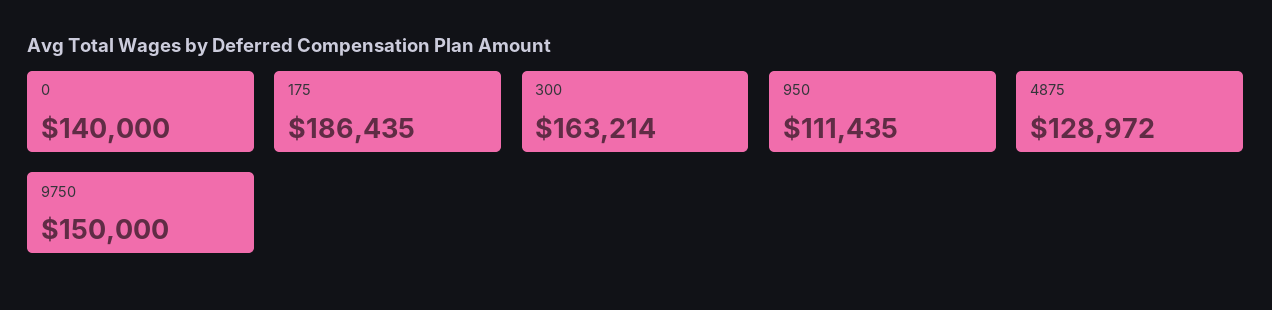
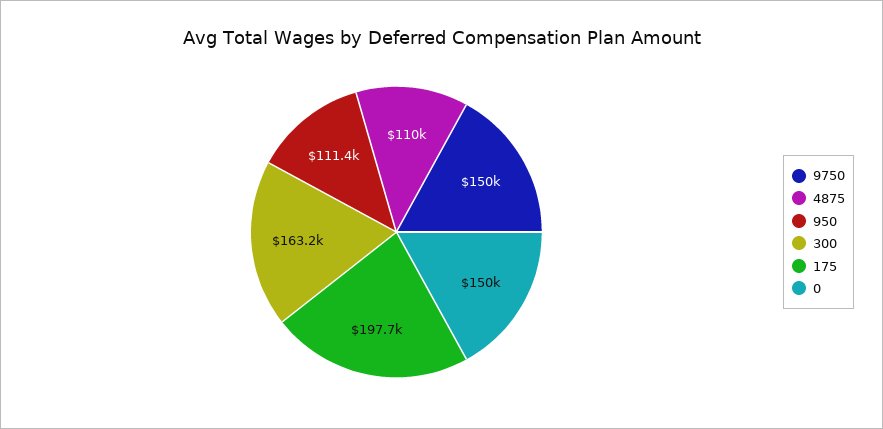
  {
-   "0": 140000,
+   "0": 150000,
-   "175": 186435,
+   "175": 197700,
    "300": 163214,
    "950": 111435,
-   "4875": 128972,
+   "4875": 110000,
    "9750": 150000
  }

